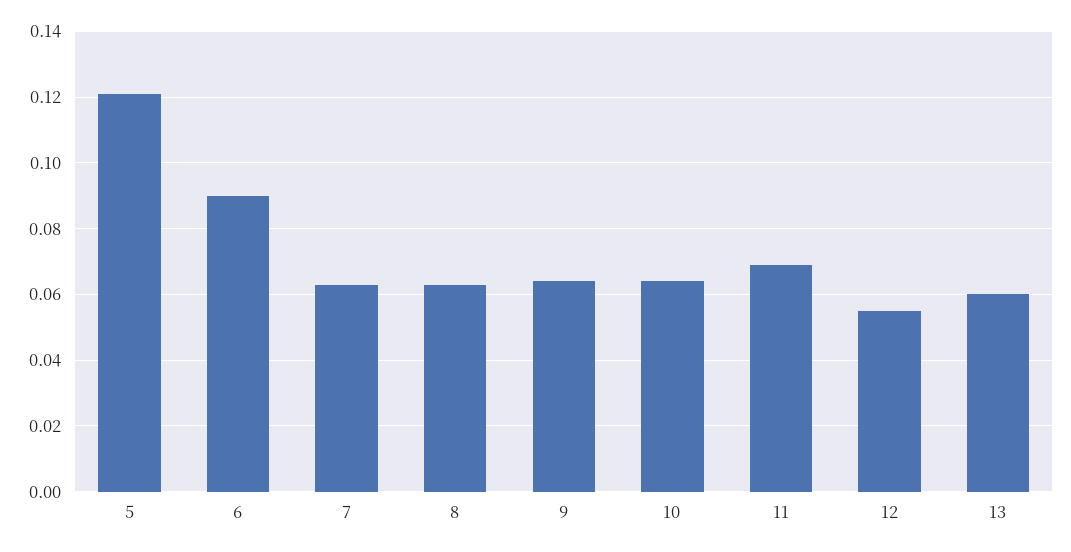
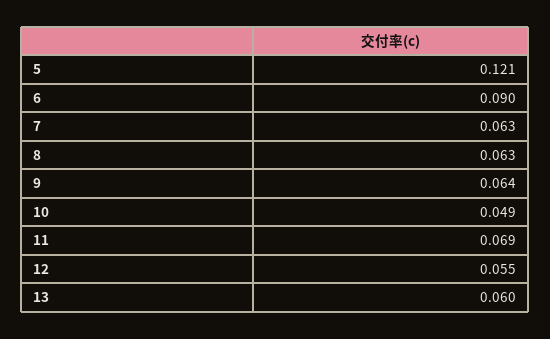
  {
    "5": 0.121,
    "6": 0.09,
    "7": 0.063,
    "8": 0.063,
    "9": 0.064,
-   "10": 0.065,
+   "10": 0.049,
    "11": 0.069,
    "12": 0.055,
    "13": 0.06
  }

